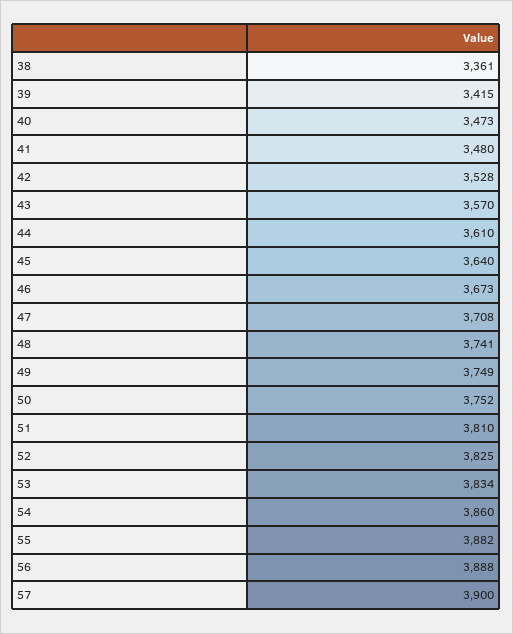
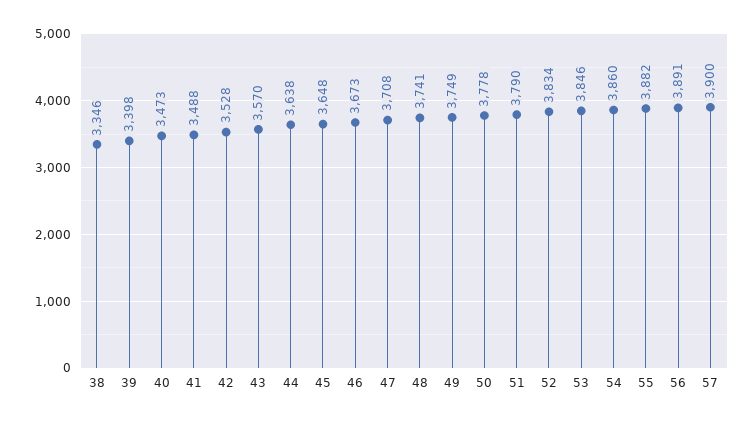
  {
-   "38": 3361,
+   "38": 3346,
-   "39": 3415,
+   "39": 3398,
    "40": 3473,
-   "41": 3480,
+   "41": 3488,
    "42": 3528,
    "43": 3570,
-   "44": 3610,
+   "44": 3638,
-   "45": 3640,
+   "45": 3648,
    "46": 3673,
    "47": 3708,
    "48": 3741,
    "49": 3749,
-   "50": 3752,
+   "50": 3778,
-   "51": 3810,
+   "51": 3790,
-   "52": 3825,
+   "52": 3834,
-   "53": 3834,
+   "53": 3846,
    "54": 3860,
    "55": 3882,
-   "56": 3888,
+   "56": 3891,
    "57": 3900
  }

